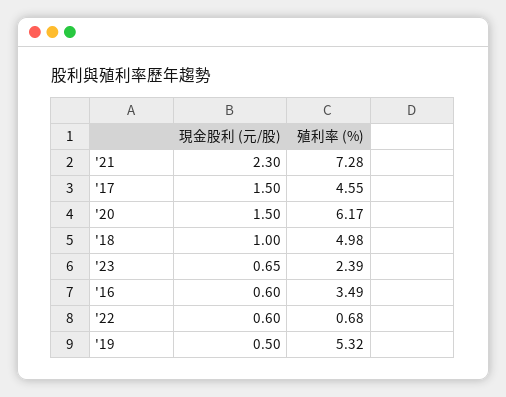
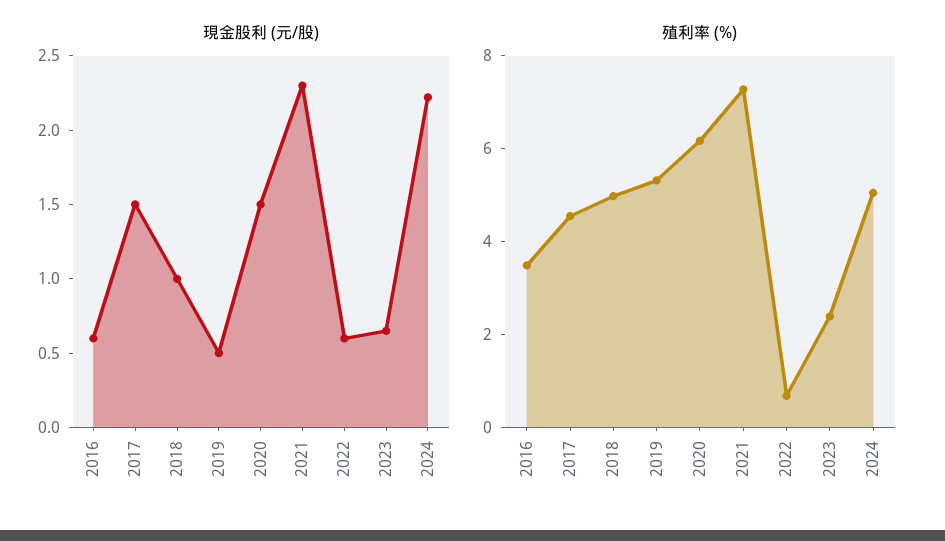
  {
    "現金股利 (元/股)": {
      "'21": 2.3,
      "'17": 1.5,
      "'20": 1.5,
      "'18": 1,
      "'23": 0.65,
      "'16": 0.6,
      "'22": 0.6,
-     "'19": 0.5
+     "'19": 0.5,
+     "2024": 2.2
    },
    "殖利率 (%)": {
      "'21": 7.28,
      "'17": 4.55,
      "'20": 6.17,
      "'18": 4.98,
      "'23": 2.39,
      "'16": 3.49,
      "'22": 0.68,
-     "'19": 5.32
+     "'19": 5.32,
+     "2024": 5
    }
  }

